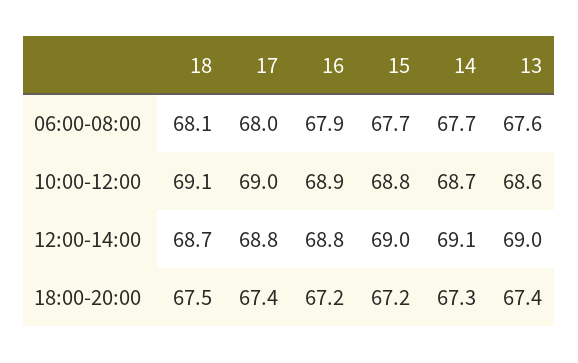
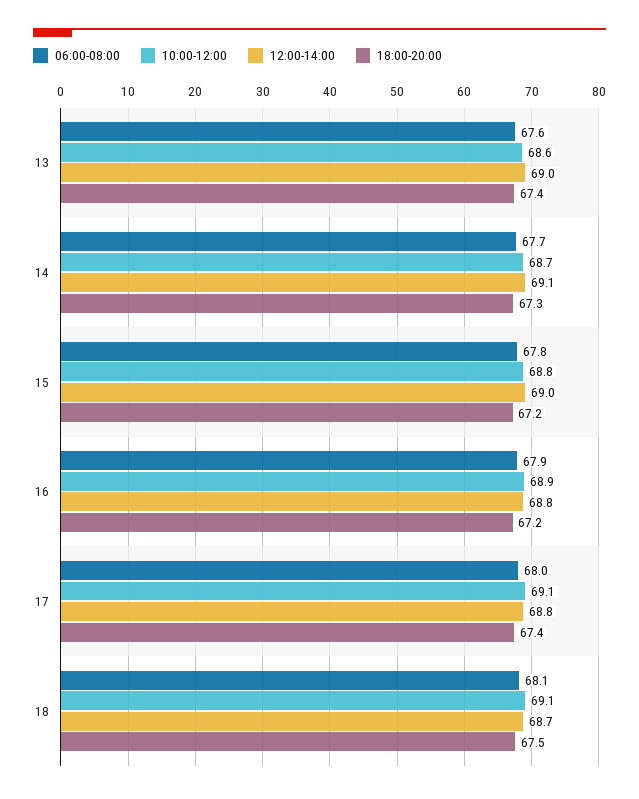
  {
    "06:00-08:00": {
      "18": 68.1,
      "17": 68,
      "16": 67.9,
-     "15": 67.7,
+     "15": 67.8,
      "14": 67.7,
      "13": 67.6
    },
    "10:00-12:00": {
      "18": 69.1,
-     "17": 69,
+     "17": 69.1,
      "16": 68.9,
      "15": 68.8,
      "14": 68.7,
      "13": 68.6
    },
    "12:00-14:00": {
      "18": 68.7,
      "17": 68.8,
      "16": 68.8,
      "15": 69,
      "14": 69.1,
      "13": 69
    },
    "18:00-20:00": {
      "18": 67.5,
      "17": 67.4,
      "16": 67.2,
      "15": 67.2,
      "14": 67.3,
      "13": 67.4
    }
  }

